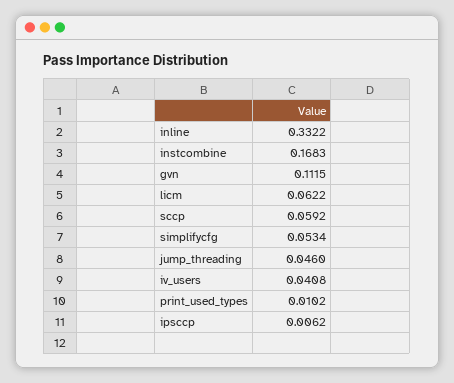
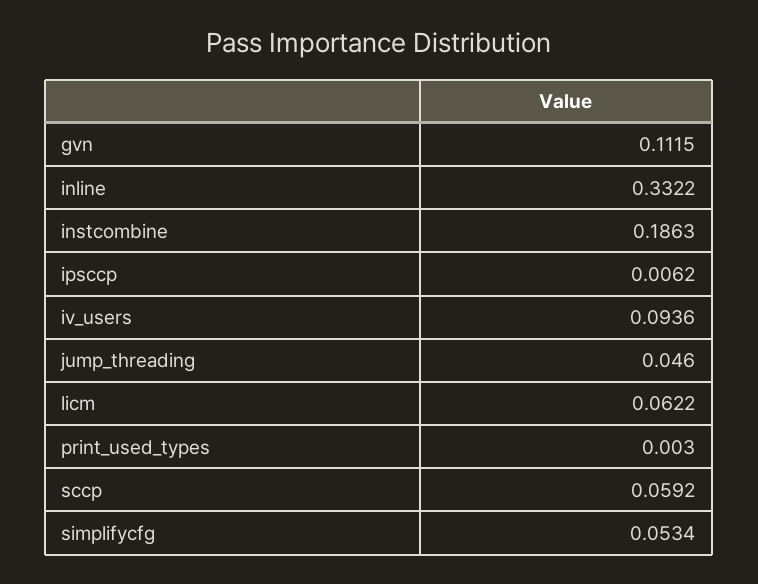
  {
    "inline": 0.3322,
-   "instcombine": 0.1683,
+   "instcombine": 0.1863,
    "gvn": 0.1115,
    "licm": 0.0622,
    "sccp": 0.0592,
    "simplifycfg": 0.0534,
    "jump_threading": 0.046,
-   "iv_users": 0.0408,
+   "iv_users": 0.0936,
-   "print_used_types": 0.0102,
+   "print_used_types": 0.003,
    "ipsccp": 0.0062
  }

